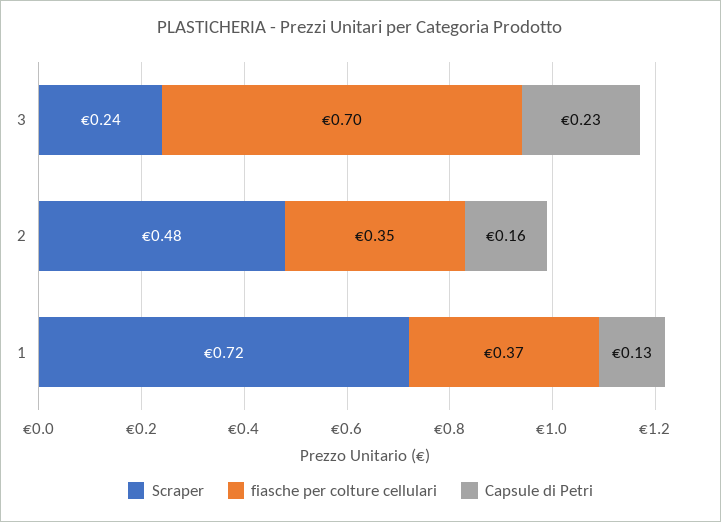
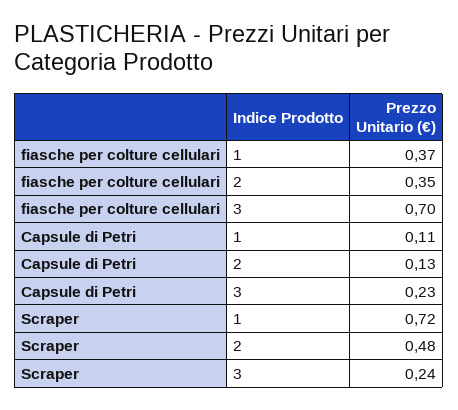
  {
    "Scraper": {
      "3": 0.24,
      "2": 0.48,
      "1": 0.72
    },
    "fiasche per colture cellulari": {
      "3": 0.7,
      "2": 0.35,
      "1": 0.37
    },
    "Capsule di Petri": {
      "3": 0.23,
-     "2": 0.16,
+     "2": 0.13,
-     "1": 0.13
+     "1": 0.11
    }
  }

